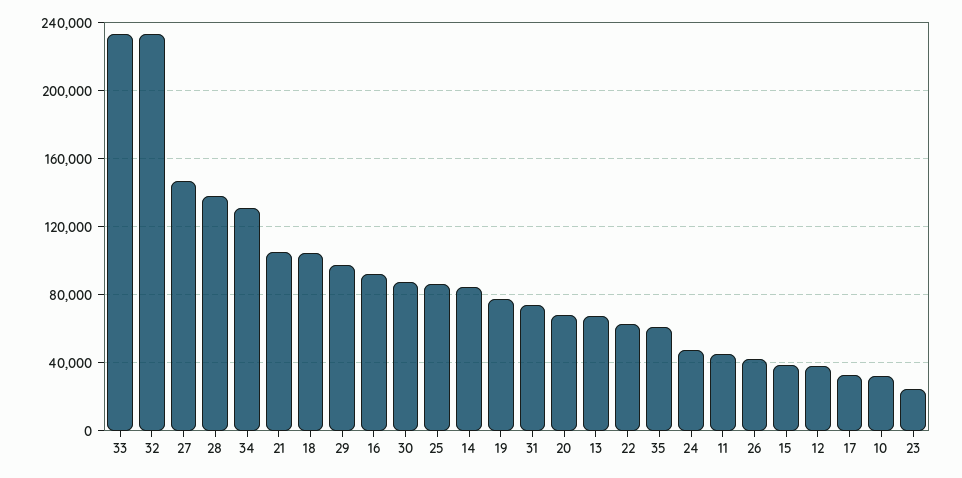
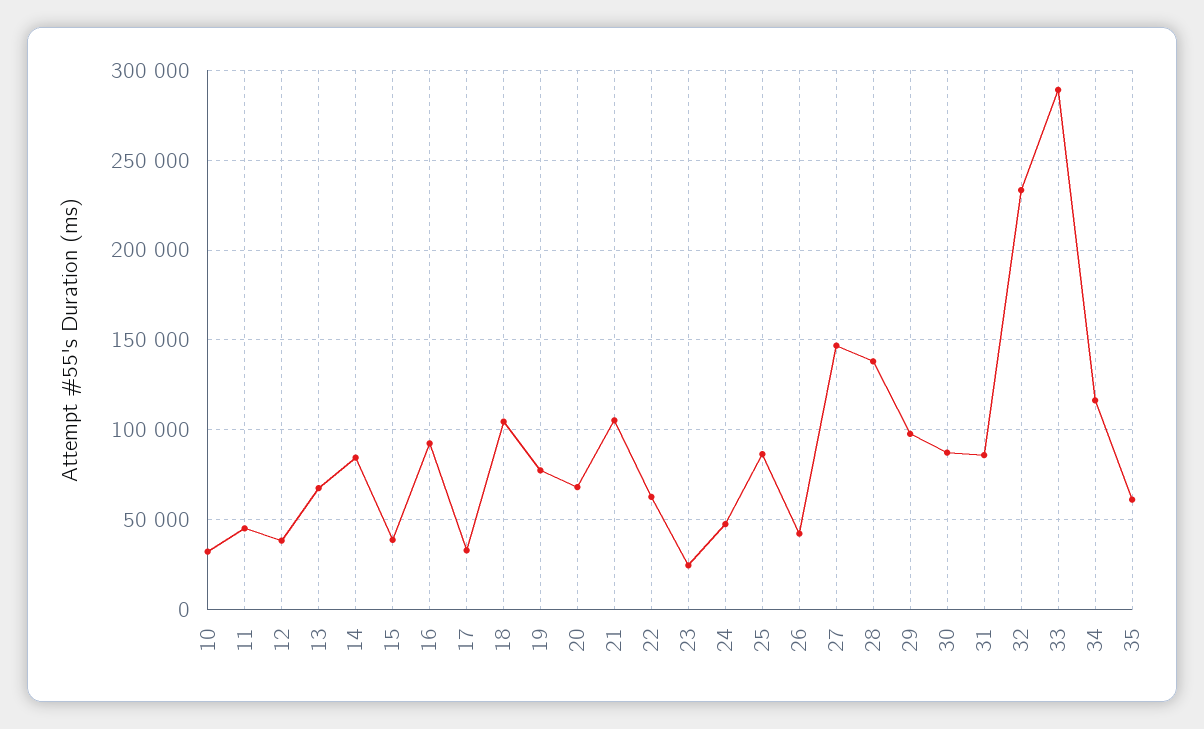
  {
-   "33": 235000,
+   "33": 290000,
    "32": 235000,
    "27": 145000,
    "28": 140000,
-   "34": 130000,
+   "34": 115000,
    "21": 105000,
    "18": 105000,
    "29": 100000,
    "16": 90000,
    "30": 85000,
    "25": 85000,
    "14": 85000,
    "19": 75000,
-   "31": 75000,
+   "31": 85000,
    "20": 70000,
    "13": 70000,
    "22": 65000,
    "35": 60000,
    "24": 50000,
    "11": 45000,
    "26": 40000,
    "15": 40000,
    "12": 40000,
    "17": 35000,
    "10": 30000,
    "23": 25000
  }

